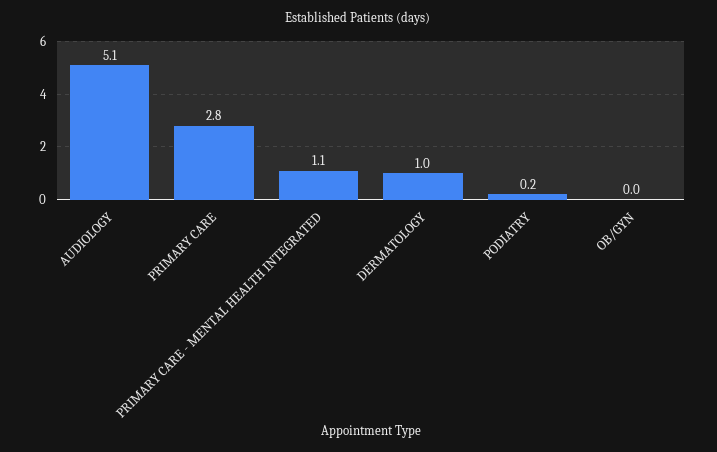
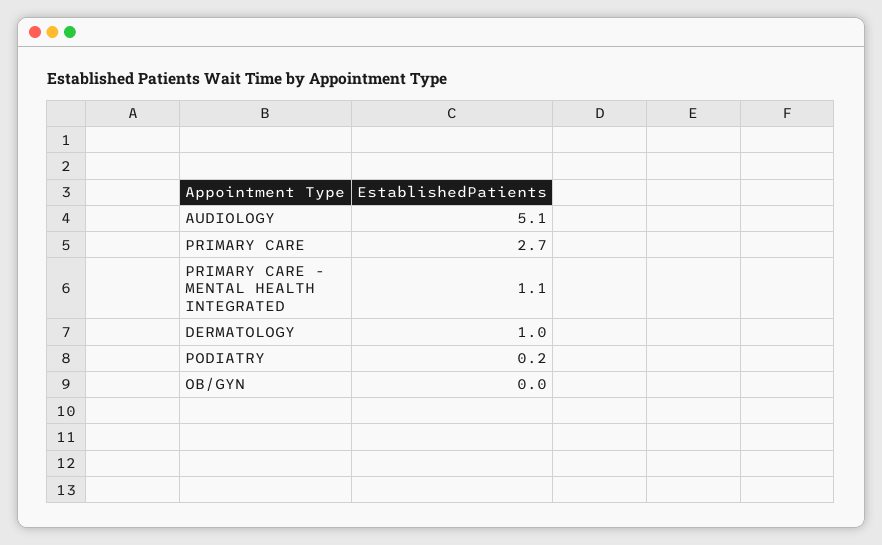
  {
    "AUDIOLOGY": 5.1,
-   "PRIMARY CARE": 2.8,
+   "PRIMARY CARE": 2.7,
    "PRIMARY CARE - MENTAL HEALTH INTEGRATED": 1.1,
    "DERMATOLOGY": 1,
    "PODIATRY": 0.2,
    "OB/GYN": 0
  }

